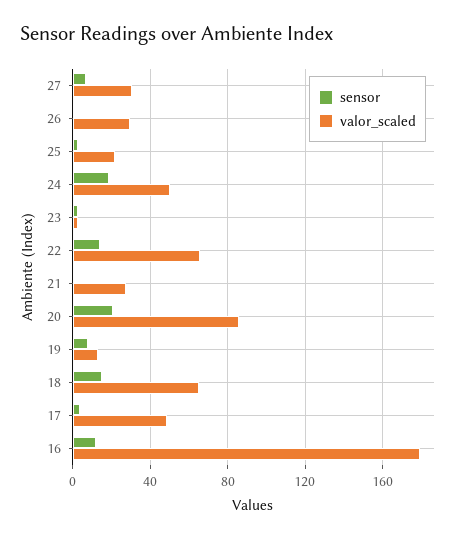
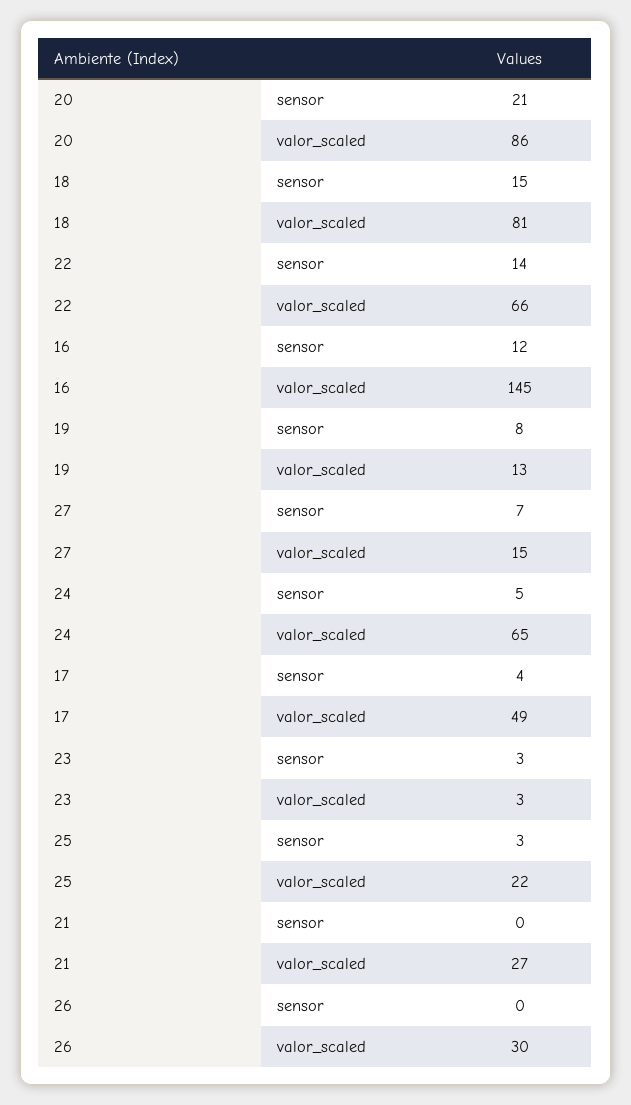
  {
    "sensor": {
      "27": 7,
      "26": 0,
      "25": 3,
-     "24": 20,
+     "24": 5,
      "23": 3,
      "22": 14,
      "21": 0,
      "20": 21,
      "19": 8,
      "18": 15,
      "17": 4,
      "16": 12
    },
    "valor_scaled": {
-     "27": 30,
+     "27": 15,
      "26": 30,
      "25": 22,
-     "24": 50,
+     "24": 65,
      "23": 3,
      "22": 66,
      "21": 27,
      "20": 86,
      "19": 13,
-     "18": 65,
+     "18": 81,
      "17": 49,
-     "16": 180
+     "16": 145
    }
  }

